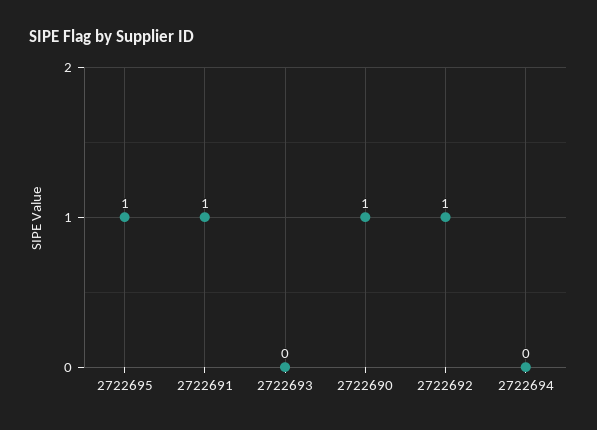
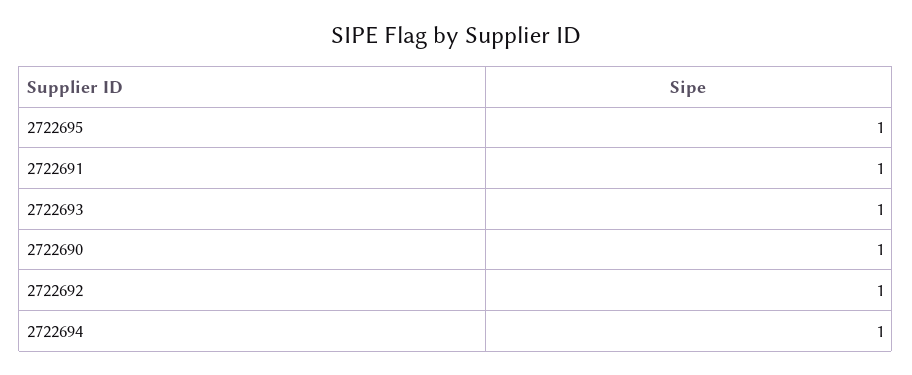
  {
    "2722695": 1,
    "2722691": 1,
-   "2722693": 0,
+   "2722693": 1,
    "2722690": 1,
    "2722692": 1,
-   "2722694": 0
+   "2722694": 1
  }

